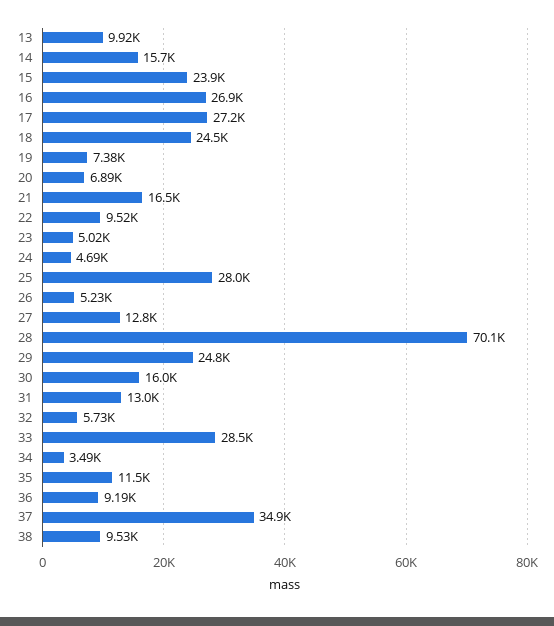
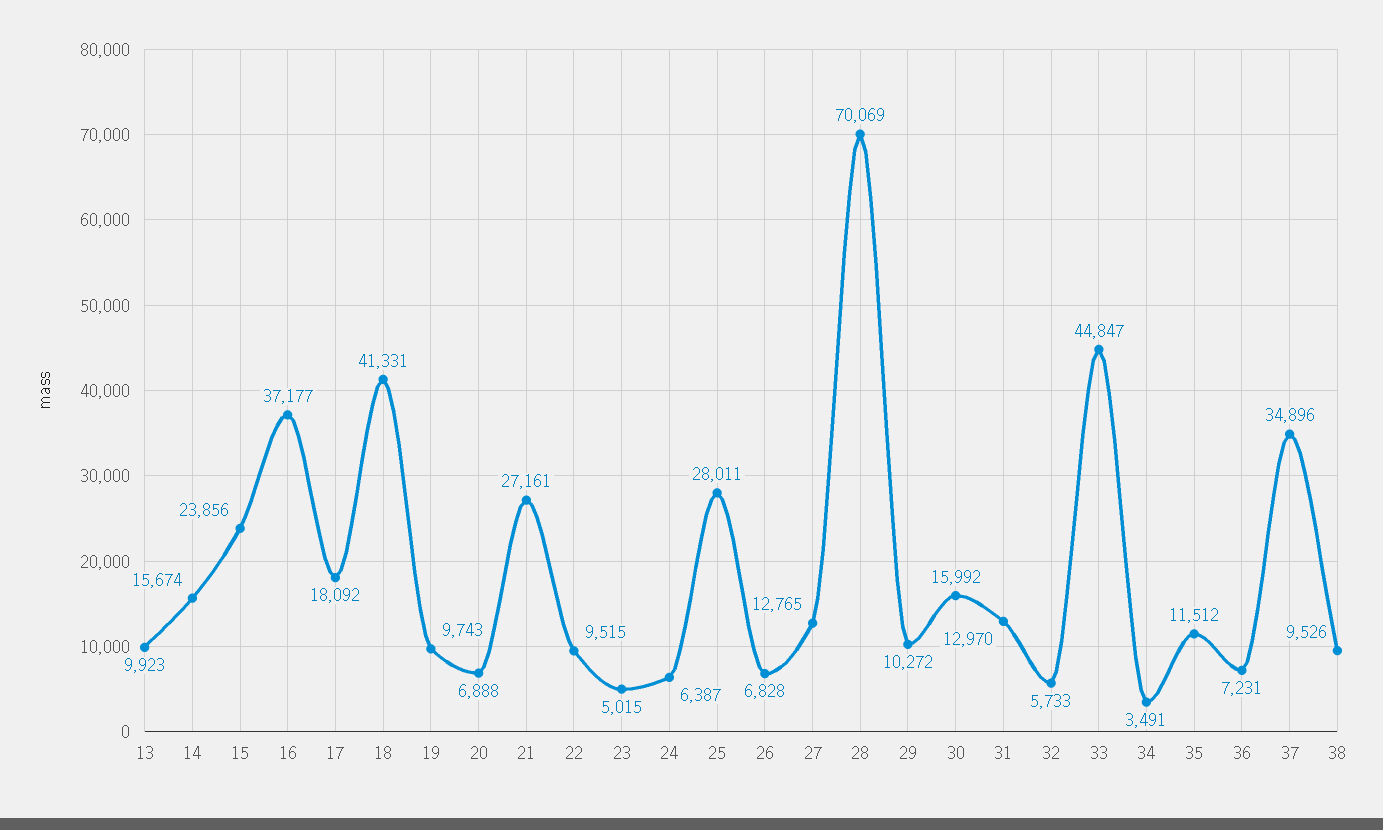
  {
    "13": 9923,
    "14": 15674,
    "15": 23856,
-   "16": 26900,
+   "16": 37177,
-   "17": 27200,
+   "17": 18092,
-   "18": 24500,
+   "18": 41331,
-   "19": 7380,
+   "19": 9743,
    "20": 6888,
-   "21": 16500,
+   "21": 27161,
    "22": 9515,
    "23": 5015,
-   "24": 4690,
+   "24": 6387,
    "25": 28011,
-   "26": 5230,
+   "26": 6828,
    "27": 12765,
    "28": 70069,
-   "29": 24800,
+   "29": 10272,
    "30": 15992,
    "31": 12970,
    "32": 5733,
-   "33": 28500,
+   "33": 44847,
    "34": 3491,
    "35": 11512,
-   "36": 9190,
+   "36": 7231,
    "37": 34896,
    "38": 9526
  }

